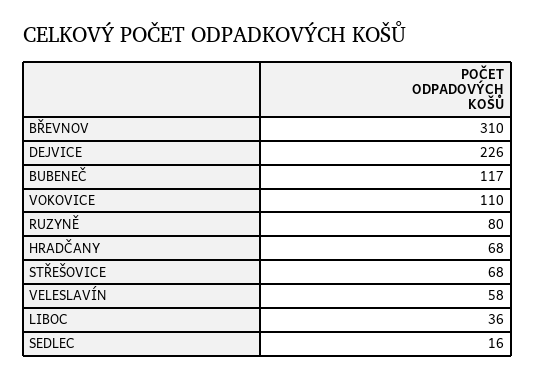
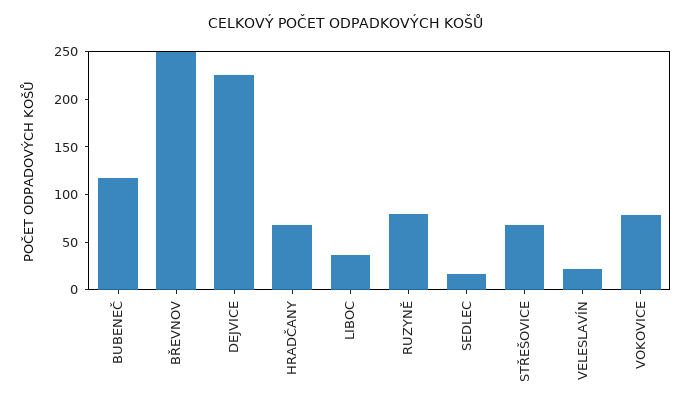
  {
-   "BŘEVNOV": 310,
+   "BŘEVNOV": 250,
    "DEJVICE": 226,
    "BUBENEČ": 117,
-   "VOKOVICE": 110,
+   "VOKOVICE": 80,
    "RUZYNĚ": 80,
    "HRADČANY": 68,
    "STŘEŠOVICE": 68,
-   "VELESLAVÍN": 58,
+   "VELESLAVÍN": 20,
    "LIBOC": 36,
    "SEDLEC": 16
  }

